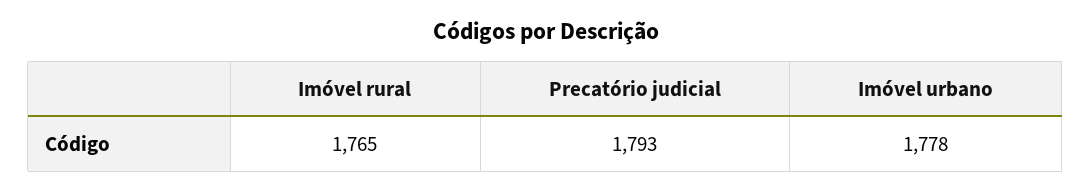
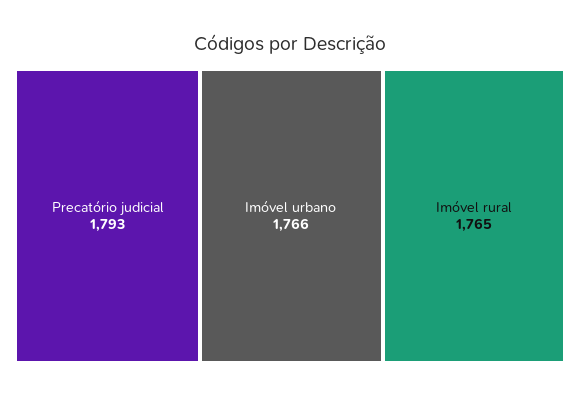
  {
    "Imóvel rural": 1765,
    "Precatório judicial": 1793,
-   "Imóvel urbano": 1778
+   "Imóvel urbano": 1766
  }

